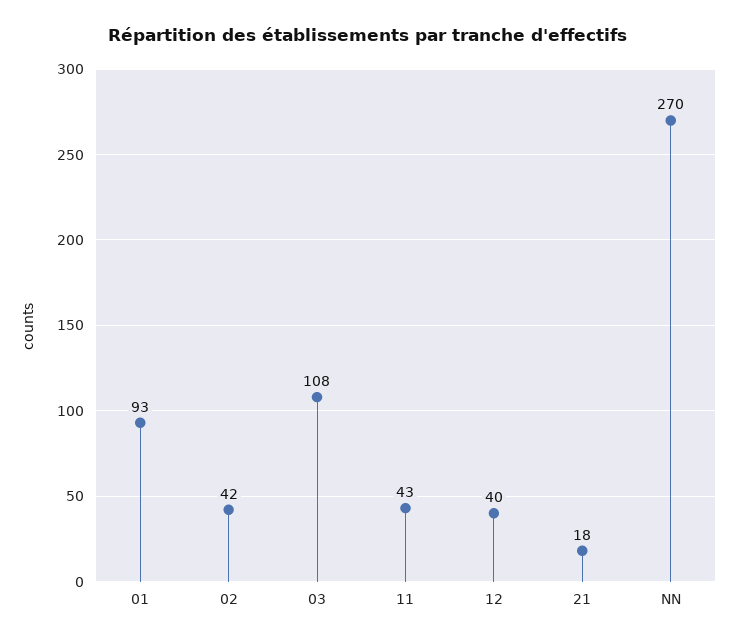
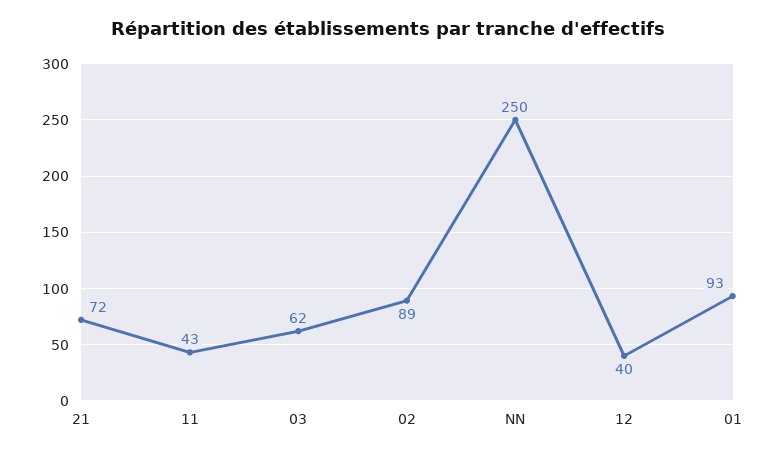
  {
    "01": 93,
-   "02": 42,
+   "02": 89,
-   "03": 108,
+   "03": 62,
    "11": 43,
    "12": 40,
-   "21": 18,
+   "21": 72,
-   "NN": 270
+   "NN": 250
  }

